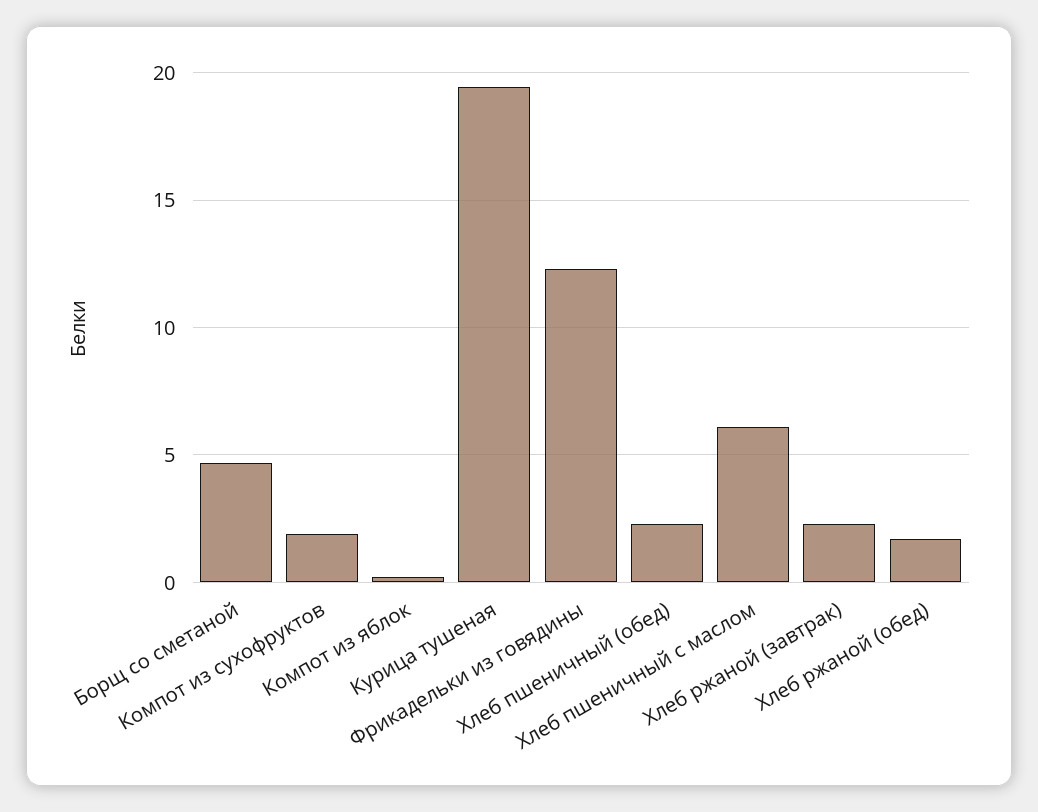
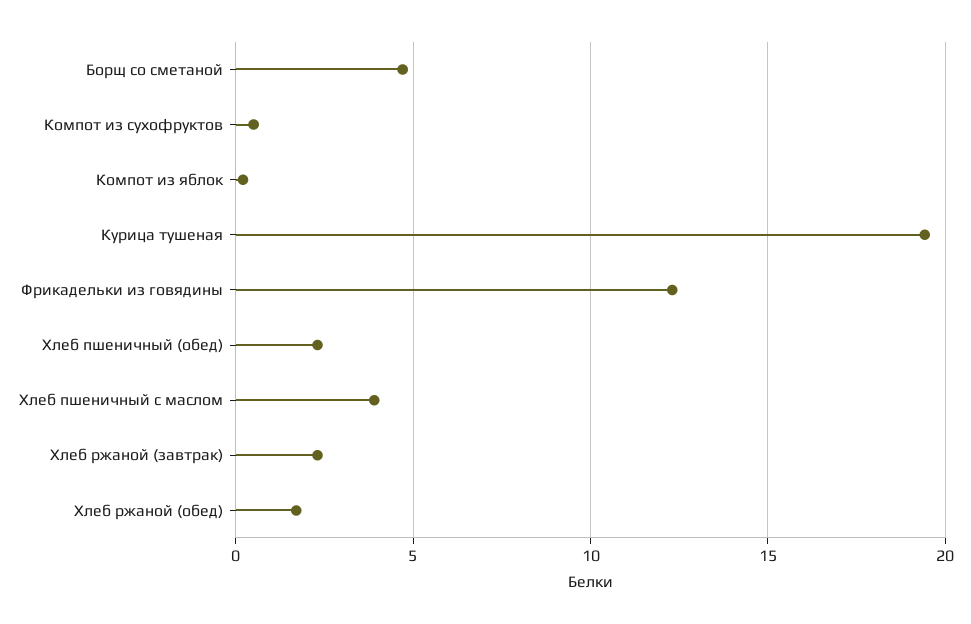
  {
    "Борщ со сметаной": 4.5,
-   "Компот из сухофруктов": 2,
+   "Компот из сухофруктов": 0.5,
    "Компот из яблок": 0,
    "Курица тушеная": 19.5,
    "Фрикадельки из говядины": 12.5,
    "Хлеб пшеничный (обед)": 2.5,
-   "Хлеб пшеничный с маслом": 6,
+   "Хлеб пшеничный с маслом": 4,
    "Хлеб ржаной (завтрак)": 2.5,
    "Хлеб ржаной (обед)": 1.5
  }

